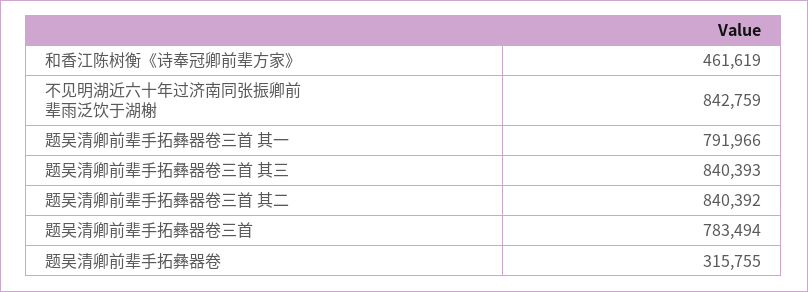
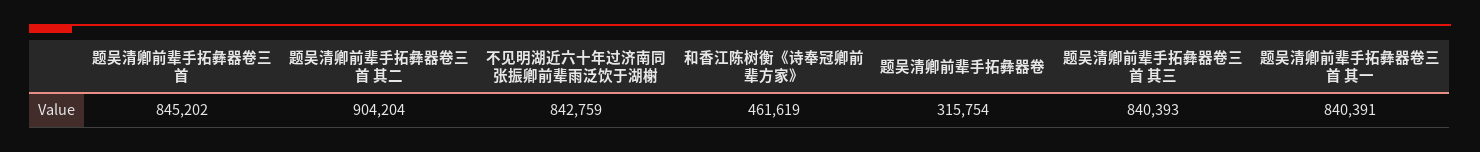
  {
    "和香江陈树衡《诗奉冠卿前辈方家》": 461619,
    "不见明湖近六十年过济南同张振卿前辈雨泛饮于湖榭": 842759,
-   "题吴清卿前辈手拓彝器卷三首 其一": 791966,
+   "题吴清卿前辈手拓彝器卷三首 其一": 840391,
    "题吴清卿前辈手拓彝器卷三首 其三": 840393,
-   "题吴清卿前辈手拓彝器卷三首 其二": 840392,
+   "题吴清卿前辈手拓彝器卷三首 其二": 904204,
-   "题吴清卿前辈手拓彝器卷三首": 783494,
+   "题吴清卿前辈手拓彝器卷三首": 845202,
-   "题吴清卿前辈手拓彝器卷": 315755
+   "题吴清卿前辈手拓彝器卷": 315754
  }

